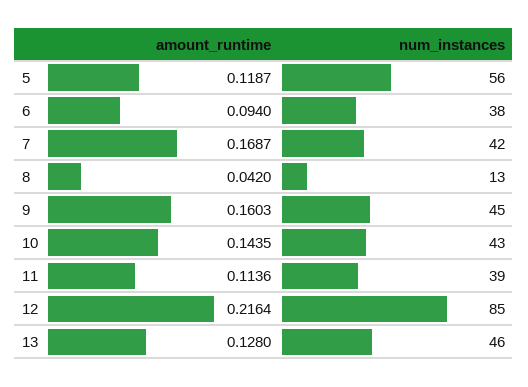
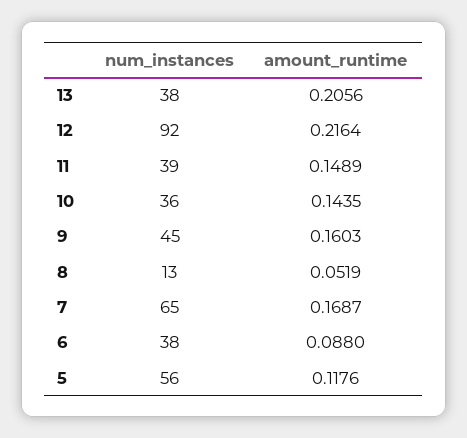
  {
    "amount_runtime": {
-     "5": 0.1187,
+     "5": 0.1176,
-     "6": 0.094,
+     "6": 0.088,
      "7": 0.1687,
-     "8": 0.042,
+     "8": 0.0519,
      "9": 0.1603,
      "10": 0.1435,
-     "11": 0.1136,
+     "11": 0.1489,
      "12": 0.2164,
-     "13": 0.128
+     "13": 0.2056
    },
    "num_instances": {
      "5": 56,
      "6": 38,
-     "7": 42,
+     "7": 65,
      "8": 13,
      "9": 45,
-     "10": 43,
+     "10": 36,
      "11": 39,
-     "12": 85,
+     "12": 92,
-     "13": 46
+     "13": 38
    }
  }

